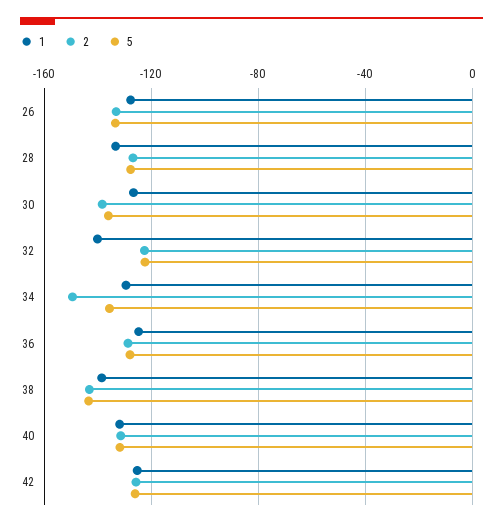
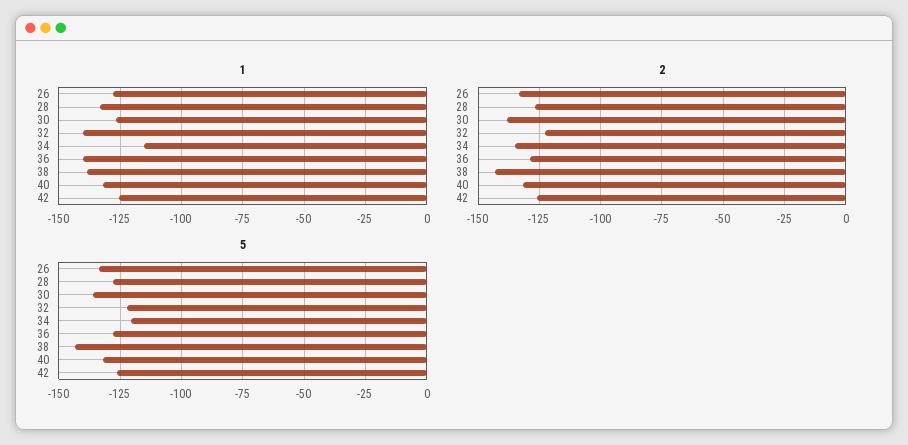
  {
    "1": {
      "26": -127.5,
      "28": -132.5,
      "30": -127.5,
      "32": -140,
-     "34": -130,
+     "34": -115,
-     "36": -125,
+     "36": -140,
      "38": -137.5,
      "40": -132.5,
      "42": -125
    },
    "2": {
      "26": -132.5,
      "28": -127.5,
      "30": -137.5,
      "32": -122.5,
-     "34": -150,
+     "34": -135,
      "36": -130,
      "38": -142.5,
      "40": -132.5,
      "42": -125
    },
    "5": {
      "26": -132.5,
      "28": -127.5,
      "30": -135,
      "32": -122.5,
-     "34": -135,
+     "34": -120,
      "36": -127.5,
      "38": -142.5,
      "40": -132.5,
      "42": -125
    }
  }

